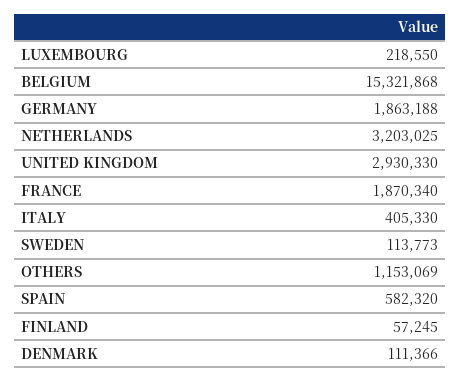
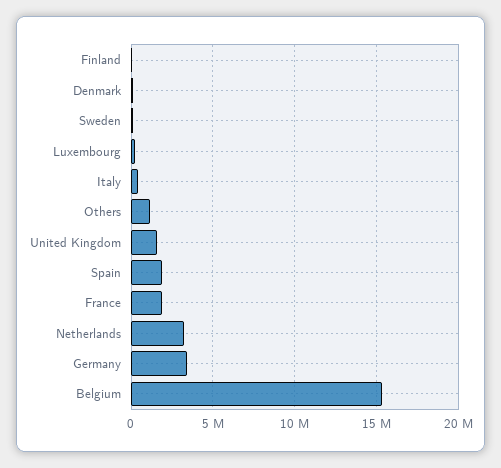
  {
    "LUXEMBOURG": 218550,
    "BELGIUM": 15321868,
-   "GERMANY": 1863188,
+   "GERMANY": 3500000,
    "NETHERLANDS": 3203025,
-   "UNITED KINGDOM": 2930330,
+   "UNITED KINGDOM": 1500000,
    "FRANCE": 1870340,
    "ITALY": 405330,
    "SWEDEN": 113773,
    "OTHERS": 1153069,
-   "SPAIN": 582320,
+   "SPAIN": 2000000,
    "FINLAND": 57245,
    "DENMARK": 111366
  }

